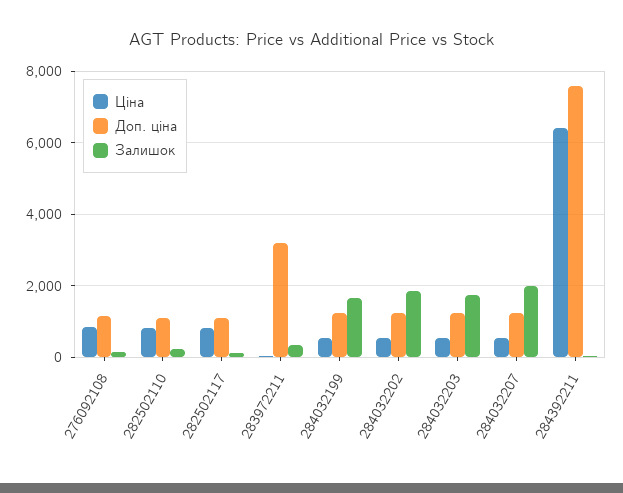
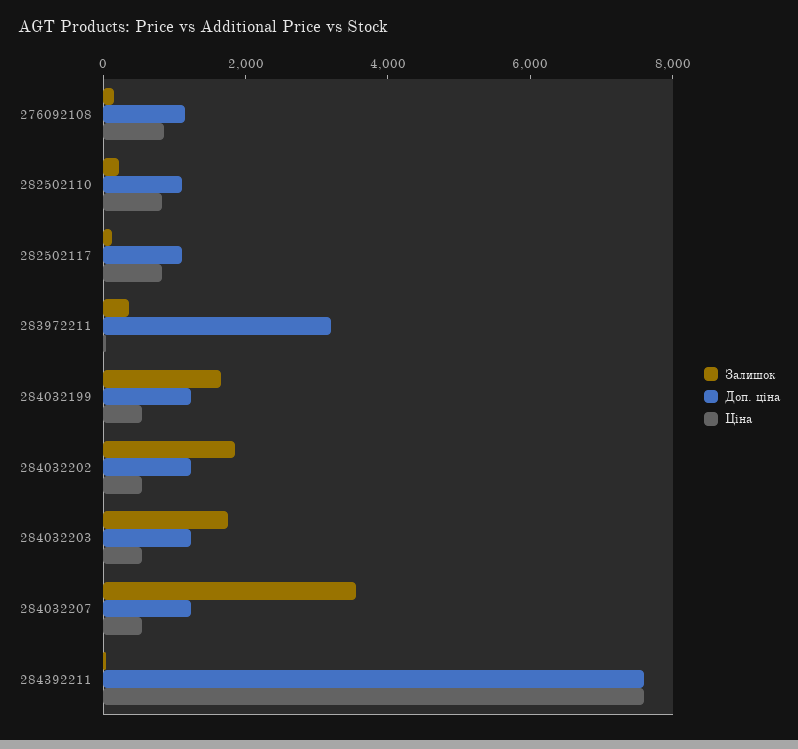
  {
    "Ціна": {
      "276092108": 800,
      "282502110": 800,
      "282502117": 800,
      "283972211": 0,
      "284032199": 600,
      "284032202": 600,
      "284032203": 600,
      "284032207": 600,
-     "284392211": 6400
+     "284392211": 7500
    },
    "Доп. ціна": {
      "276092108": 1200,
      "282502110": 1200,
      "282502117": 1200,
      "283972211": 3200,
      "284032199": 1200,
      "284032202": 1200,
      "284032203": 1200,
      "284032207": 1200,
      "284392211": 7600
    },
    "Залишок": {
      "276092108": 200,
      "282502110": 200,
      "282502117": 200,
      "283972211": 400,
      "284032199": 1600,
      "284032202": 1800,
      "284032203": 1800,
-     "284032207": 2000,
+     "284032207": 3500,
      "284392211": 0
    }
  }

